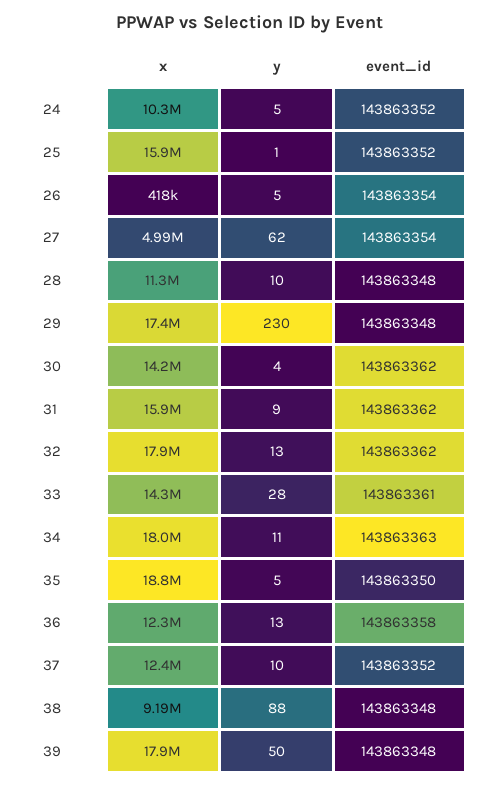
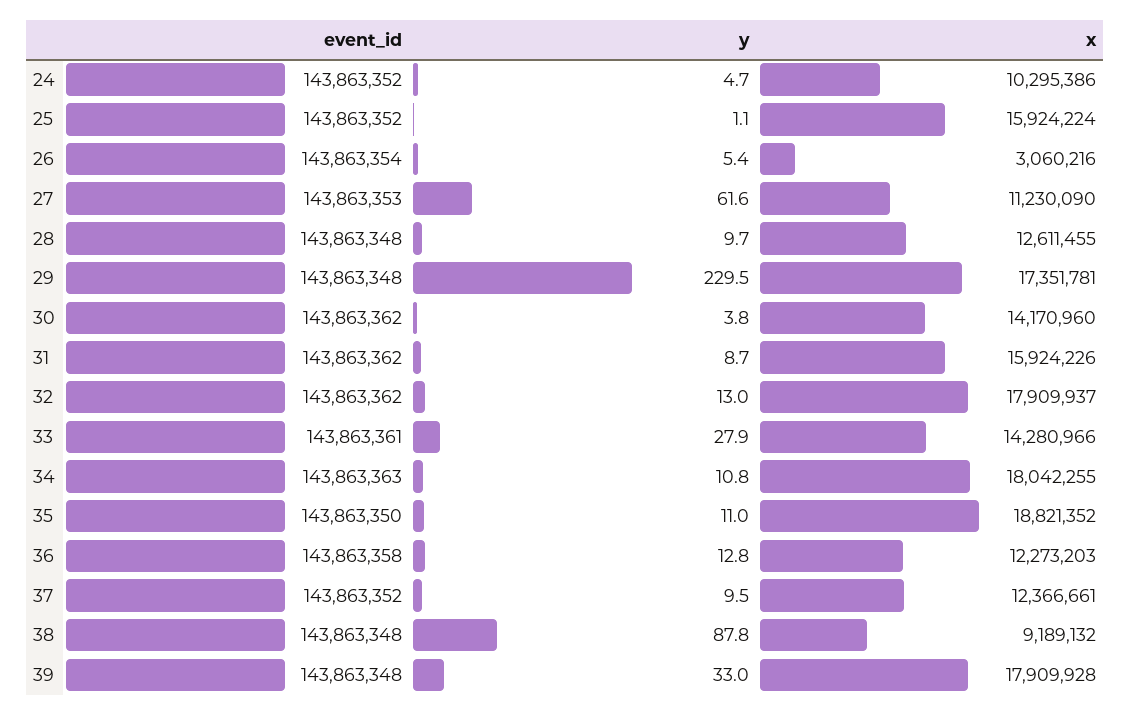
  {
    "x": {
      "24": 10295386,
      "25": 15924224,
-     "26": 418000,
+     "26": 3060216,
-     "27": 4990000,
+     "27": 11230090,
-     "28": 11300000,
+     "28": 12611455,
      "29": 17351781,
      "30": 14170960,
      "31": 15924226,
      "32": 17909937,
      "33": 14280966,
      "34": 18042255,
      "35": 18821352,
      "36": 12273203,
      "37": 12366661,
      "38": 9189132,
      "39": 17909928
    },
    "y": {
      "24": 4.7,
      "25": 1.1,
      "26": 5.4,
      "27": 61.6,
      "28": 9.7,
      "29": 229.5,
      "30": 3.8,
      "31": 8.7,
      "32": 13,
      "33": 27.9,
      "34": 10.8,
-     "35": 5,
+     "35": 11,
      "36": 12.8,
      "37": 9.5,
      "38": 87.8,
-     "39": 50
+     "39": 33
    },
    "event_id": {
      "24": 143863352,
      "25": 143863352,
      "26": 143863354,
-     "27": 143863354,
+     "27": 143863353,
      "28": 143863348,
      "29": 143863348,
      "30": 143863362,
      "31": 143863362,
      "32": 143863362,
      "33": 143863361,
      "34": 143863363,
      "35": 143863350,
      "36": 143863358,
      "37": 143863352,
      "38": 143863348,
      "39": 143863348
    }
  }

